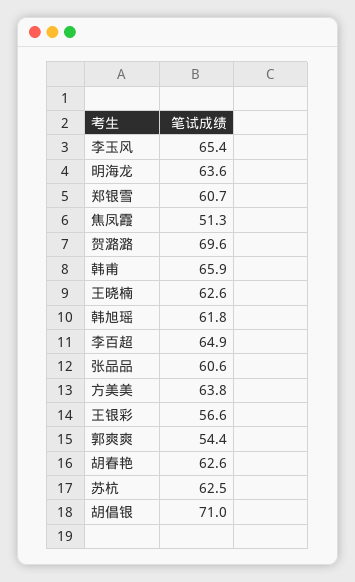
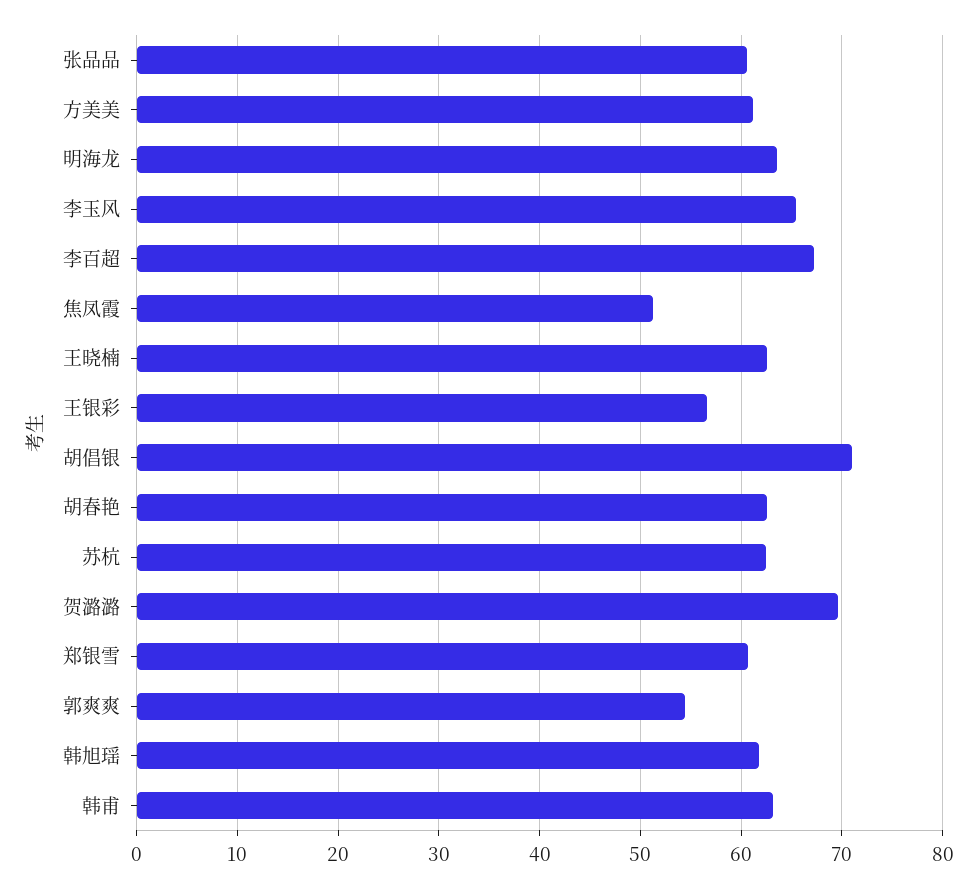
  {
    "李玉风": 65.4,
    "明海龙": 63.6,
    "郑银雪": 60.7,
    "焦凤霞": 51.3,
    "贺潞潞": 69.6,
-   "韩甫": 65.9,
+   "韩甫": 63,
    "王晓楠": 62.6,
    "韩旭瑶": 61.8,
-   "李百超": 64.9,
+   "李百超": 67,
    "张品品": 60.6,
-   "方美美": 63.8,
+   "方美美": 61,
    "王银彩": 56.6,
    "郭爽爽": 54.4,
    "胡春艳": 62.6,
    "苏杭": 62.5,
    "胡倡银": 71
  }

